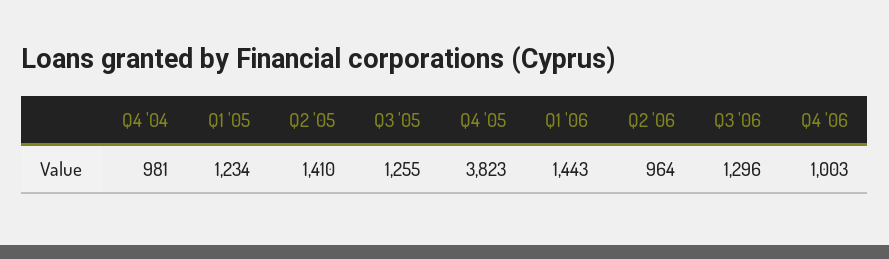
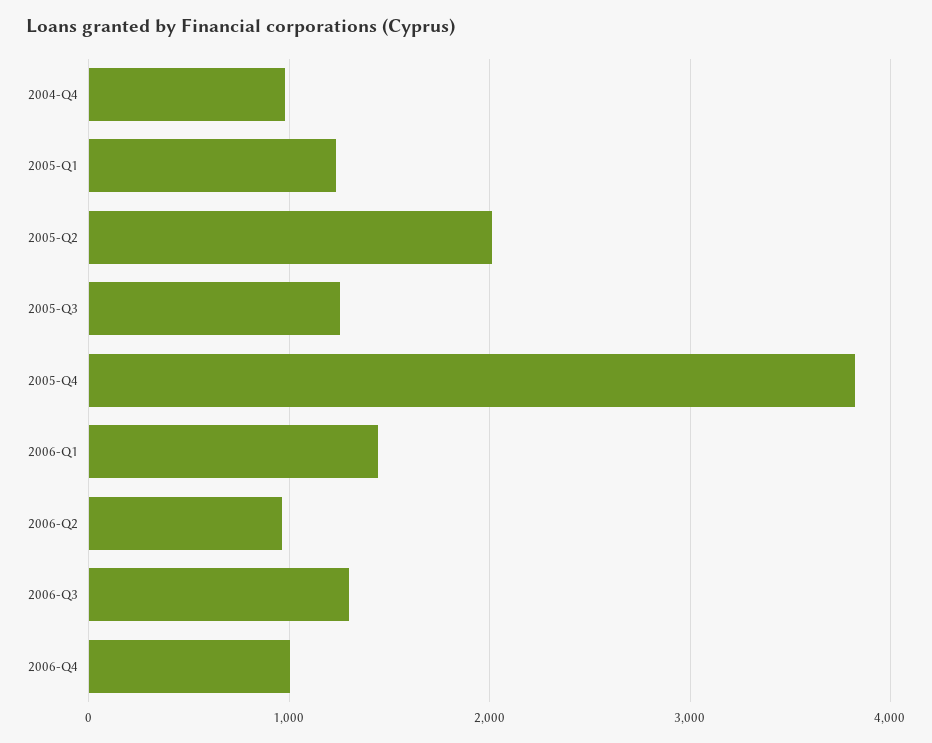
  {
    "Q4 '04": 981,
    "Q1 '05": 1234,
-   "Q2 '05": 1410,
+   "Q2 '05": 2000,
    "Q3 '05": 1255,
    "Q4 '05": 3823,
    "Q1 '06": 1443,
    "Q2 '06": 964,
    "Q3 '06": 1296,
    "Q4 '06": 1003
  }

